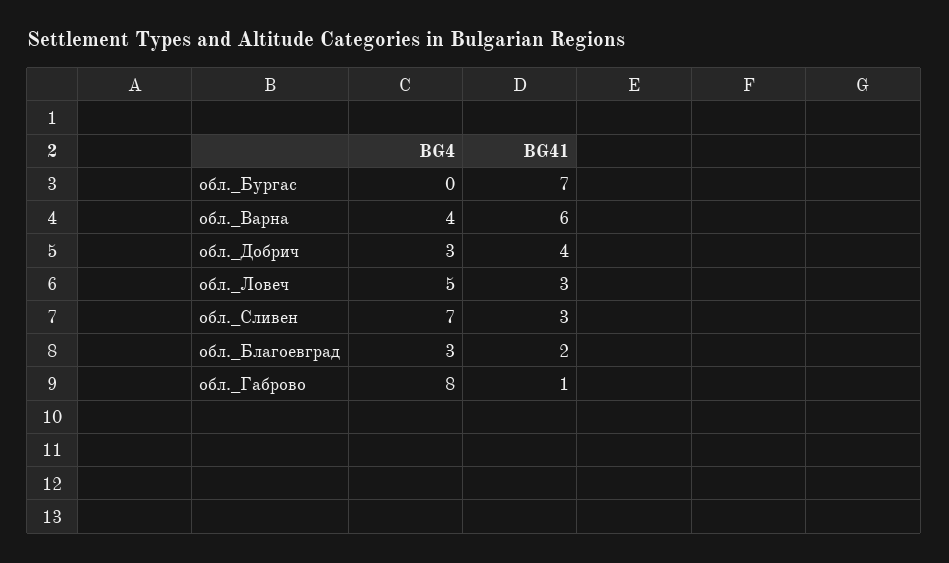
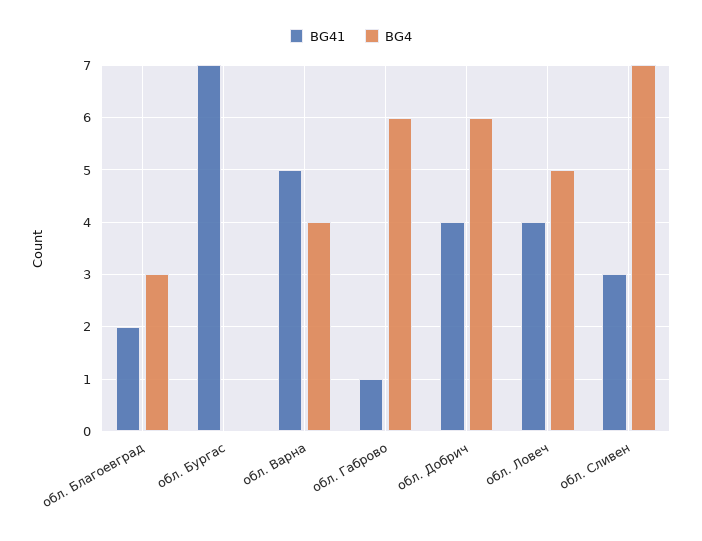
  {
    "BG4": {
      "обл._Бургас": 0,
      "обл._Варна": 4,
-     "обл._Добрич": 3,
+     "обл._Добрич": 6,
      "обл._Ловеч": 5,
      "обл._Сливен": 7,
      "обл._Благоевград": 3,
-     "обл._Габрово": 8
+     "обл._Габрово": 6
    },
    "BG41": {
      "обл._Бургас": 7,
-     "обл._Варна": 6,
+     "обл._Варна": 5,
      "обл._Добрич": 4,
-     "обл._Ловеч": 3,
+     "обл._Ловеч": 4,
      "обл._Сливен": 3,
      "обл._Благоевград": 2,
      "обл._Габрово": 1
    }
  }

